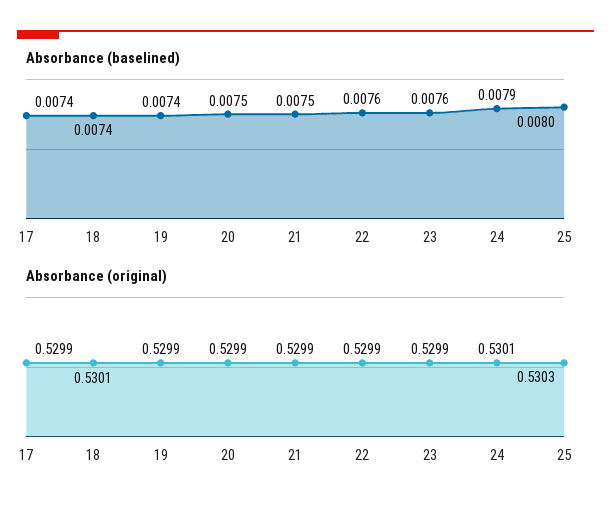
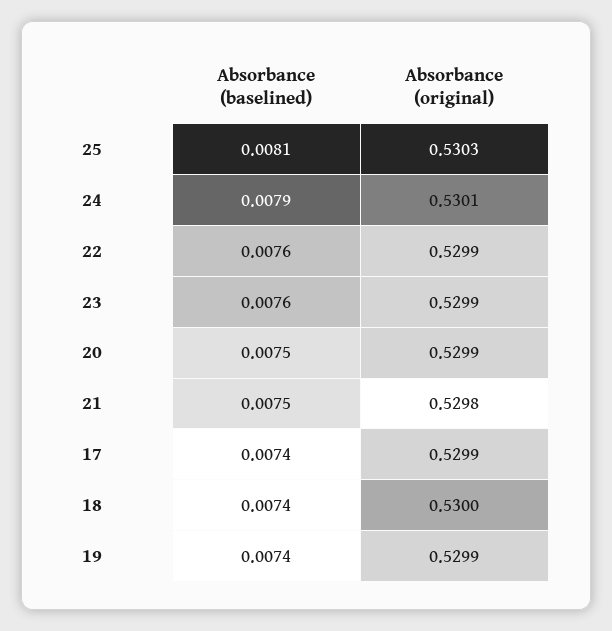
  {
    "Absorbance (baselined)": {
      "17": 0.0074,
      "18": 0.0074,
      "19": 0.0074,
      "20": 0.0075,
      "21": 0.0075,
      "22": 0.0076,
      "23": 0.0076,
      "24": 0.0079,
-     "25": 0.008
+     "25": 0.0081
    },
    "Absorbance (original)": {
      "17": 0.5299,
-     "18": 0.5301,
+     "18": 0.53,
      "19": 0.5299,
      "20": 0.5299,
-     "21": 0.5299,
+     "21": 0.5298,
      "22": 0.5299,
      "23": 0.5299,
      "24": 0.5301,
      "25": 0.5303
    }
  }

